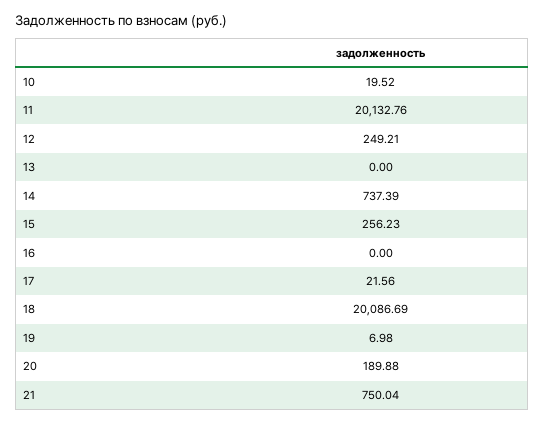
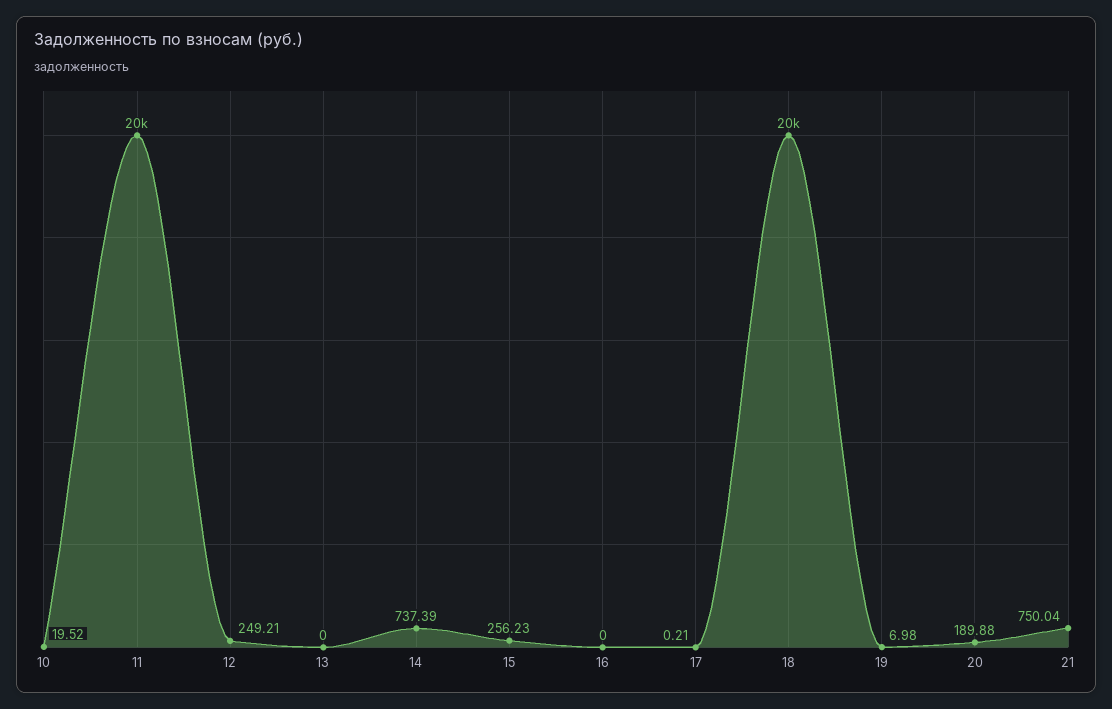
  {
    "10": 19.52,
    "11": 20132.76,
    "12": 249.21,
    "13": 0,
    "14": 737.39,
    "15": 256.23,
    "16": 0,
-   "17": 21.56,
+   "17": 0.21,
    "18": 20086.69,
    "19": 6.98,
    "20": 189.88,
    "21": 750.04
  }

